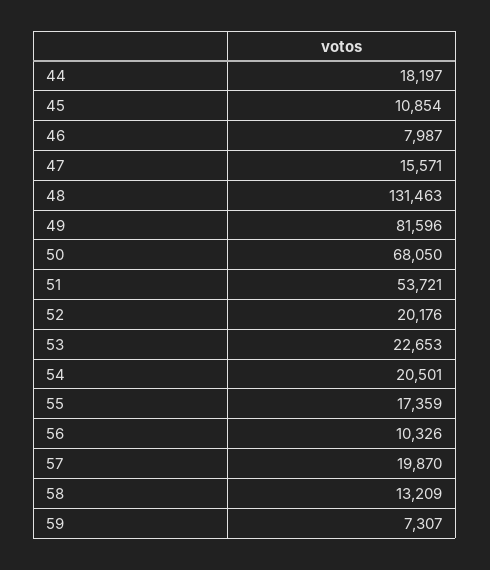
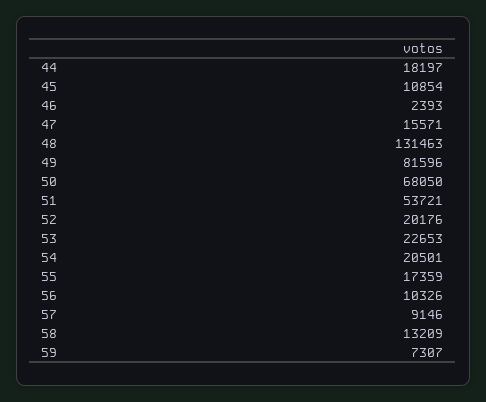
  {
    "44": 18197,
    "45": 10854,
-   "46": 7987,
+   "46": 2393,
    "47": 15571,
    "48": 131463,
    "49": 81596,
    "50": 68050,
    "51": 53721,
    "52": 20176,
    "53": 22653,
    "54": 20501,
    "55": 17359,
    "56": 10326,
-   "57": 19870,
+   "57": 9146,
    "58": 13209,
    "59": 7307
  }

